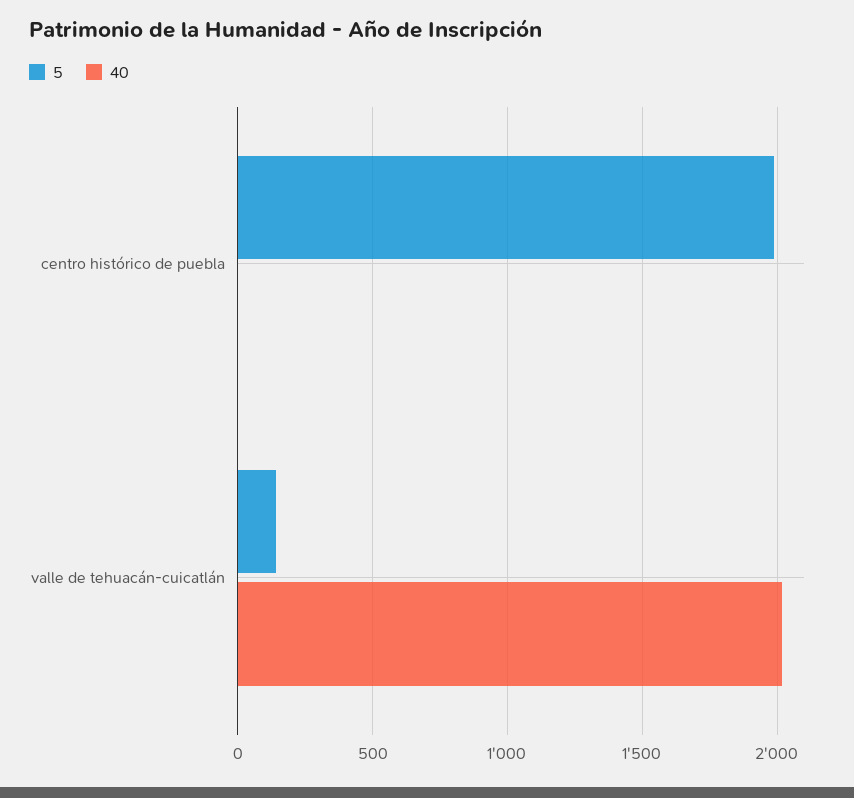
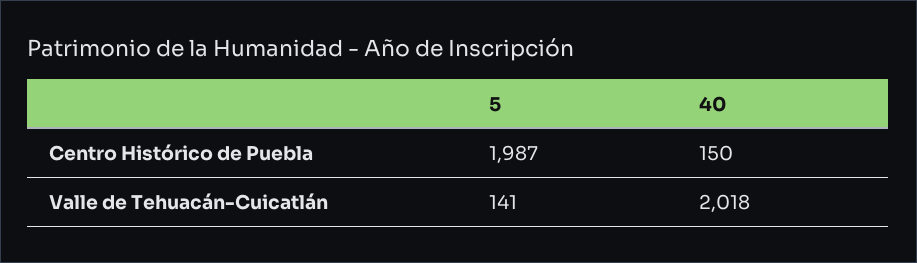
  {
    "5": {
      "centro histórico de puebla": 1987,
      "valle de tehuacán-cuicatlán": 141
    },
    "40": {
-     "centro histórico de puebla": 0,
+     "centro histórico de puebla": 150,
      "valle de tehuacán-cuicatlán": 2018
    }
  }

